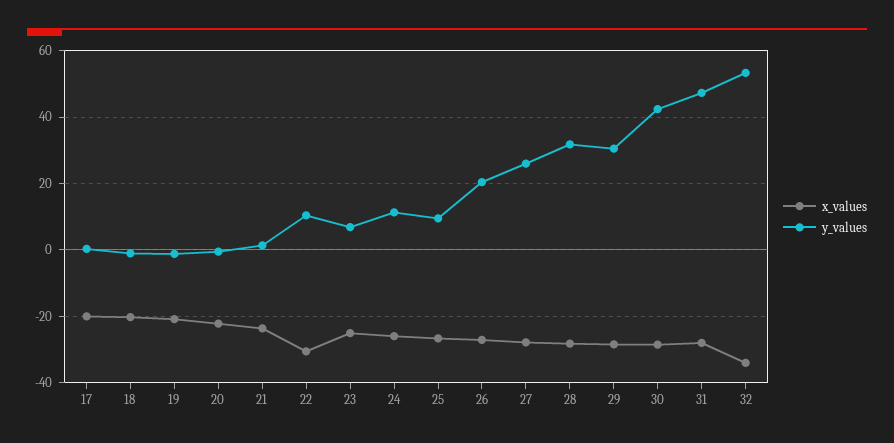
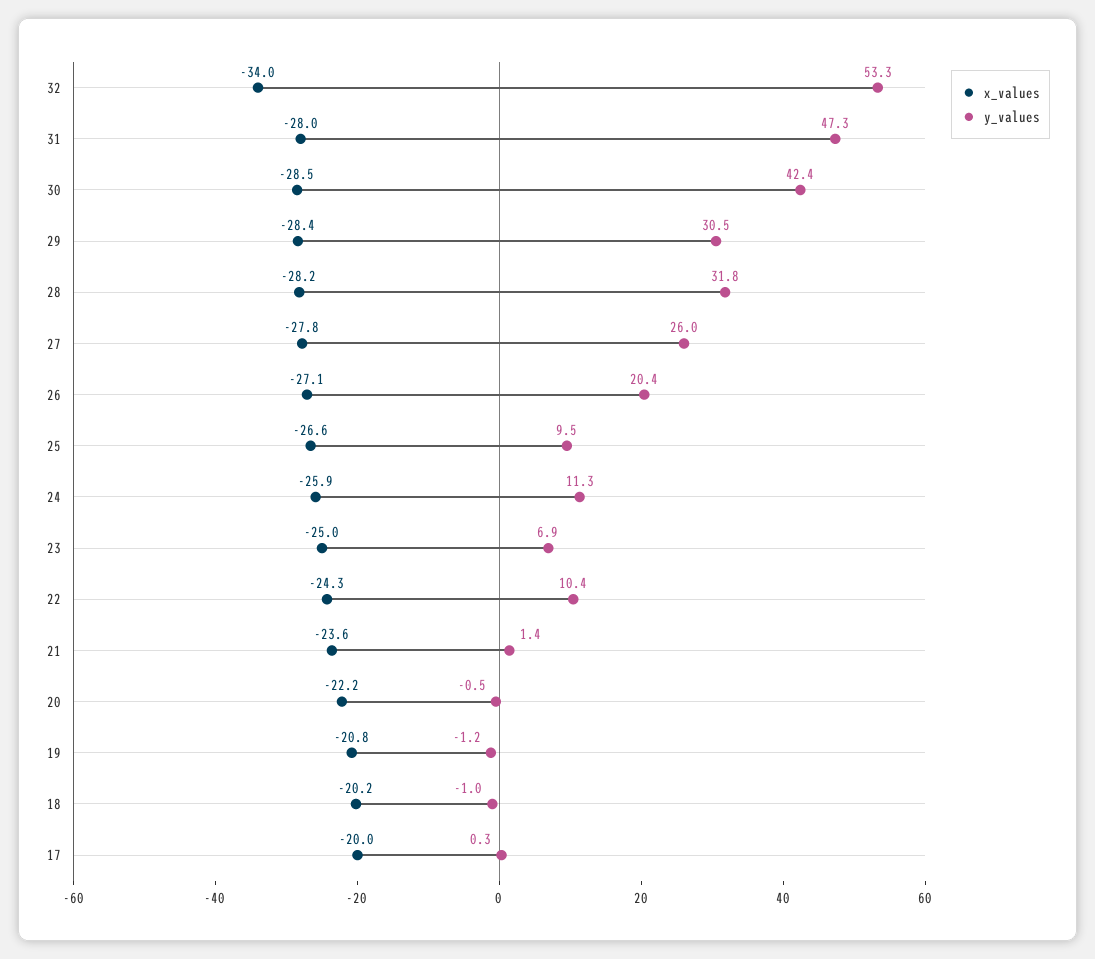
  {
    "x_values": {
      "17": -20,
      "18": -20.2,
      "19": -20.8,
      "20": -22.2,
      "21": -23.6,
-     "22": -30,
+     "22": -24.3,
      "23": -25,
      "24": -25.9,
      "25": -26.6,
      "26": -27.1,
      "27": -27.8,
      "28": -28.2,
      "29": -28.4,
      "30": -28.5,
      "31": -28,
      "32": -34
    },
    "y_values": {
      "17": 0.3,
      "18": -1,
      "19": -1.2,
      "20": -0.5,
      "21": 1.4,
      "22": 10.4,
      "23": 6.9,
      "24": 11.3,
      "25": 9.5,
      "26": 20.4,
      "27": 26,
      "28": 31.8,
      "29": 30.5,
      "30": 42.4,
      "31": 47.3,
      "32": 53.3
    }
  }

